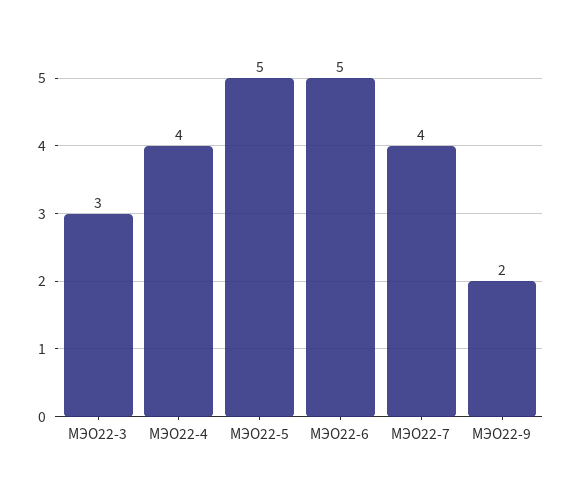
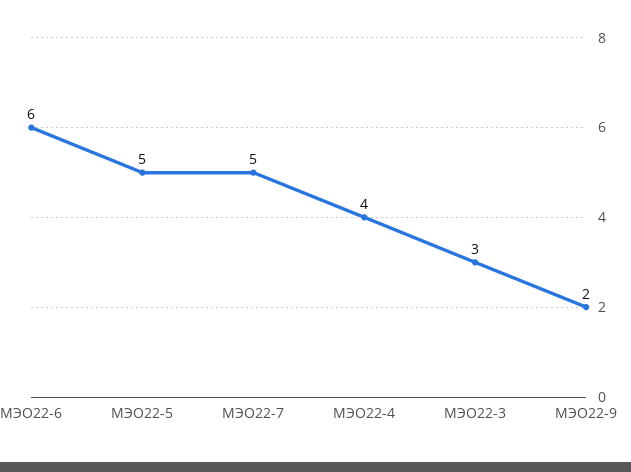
  {
    "МЭО22-3": 3,
    "МЭО22-4": 4,
    "МЭО22-5": 5,
-   "МЭО22-6": 5,
+   "МЭО22-6": 6,
-   "МЭО22-7": 4,
+   "МЭО22-7": 5,
    "МЭО22-9": 2
  }

